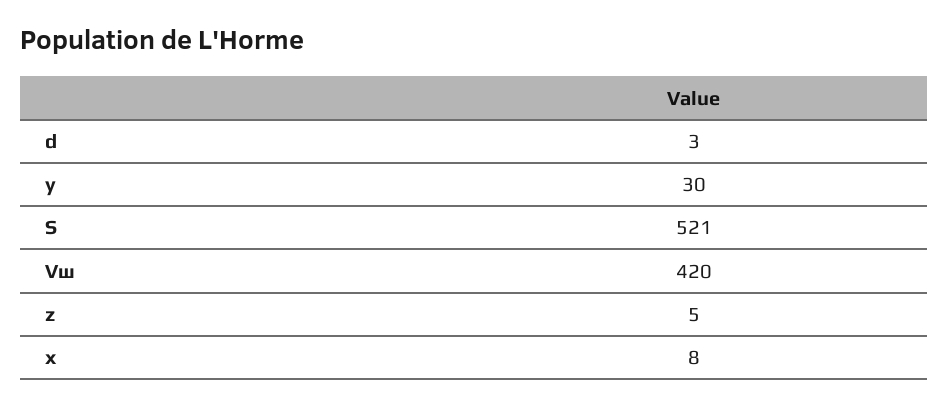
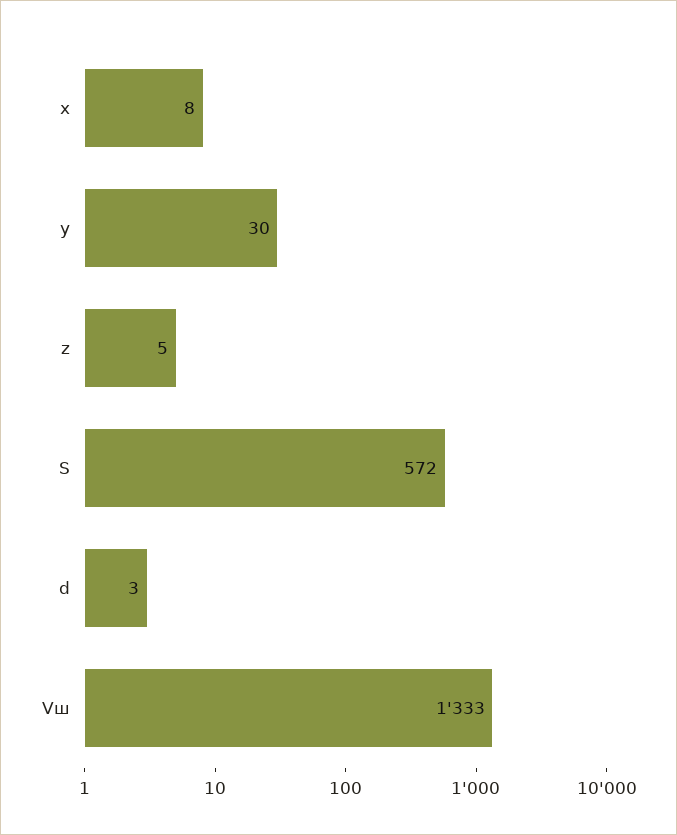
  {
    "d": 3,
    "y": 30,
-   "S": 521,
+   "S": 572,
-   "Vш": 420,
+   "Vш": 1333,
    "z": 5,
    "x": 8
  }

